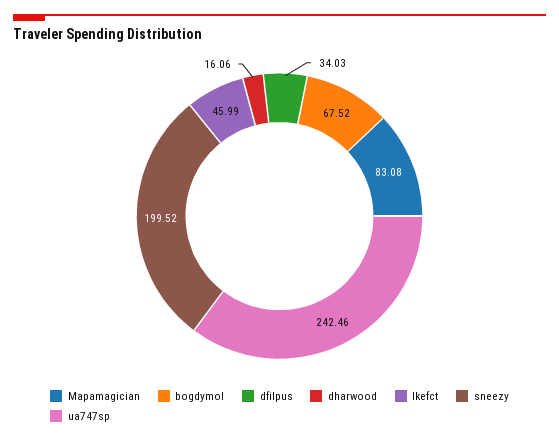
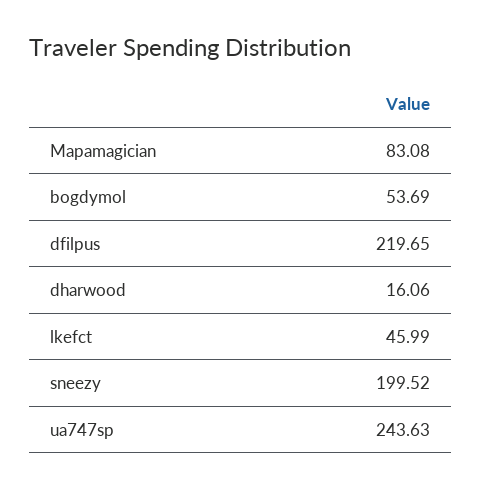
  {
    "Mapamagician": 83.08,
-   "bogdymol": 67.52,
+   "bogdymol": 53.69,
-   "dfilpus": 34.03,
+   "dfilpus": 219.65,
    "dharwood": 16.06,
    "lkefct": 45.99,
    "sneezy": 199.52,
-   "ua747sp": 242.46
+   "ua747sp": 243.63
  }

